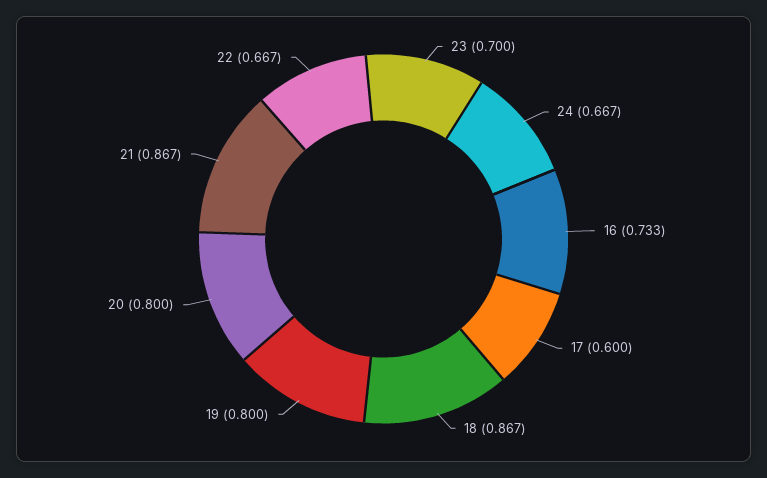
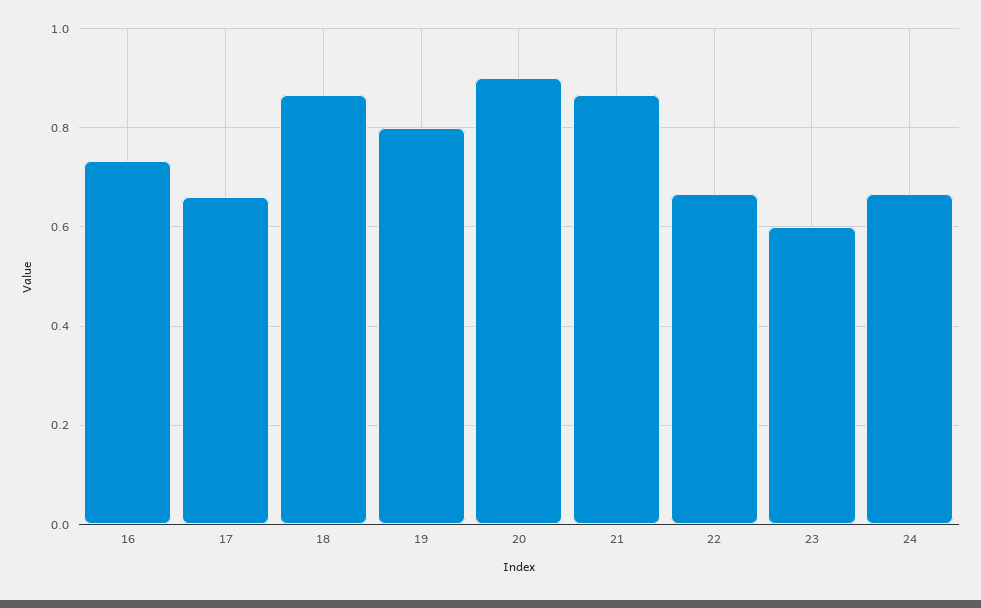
  {
-   "23": 0.7,
+   "23": 0.6,
    "24": 0.667,
    "16": 0.733,
-   "17": 0.6,
+   "17": 0.66,
    "18": 0.867,
    "19": 0.8,
-   "20": 0.8,
+   "20": 0.9,
    "21": 0.867,
    "22": 0.667
  }

